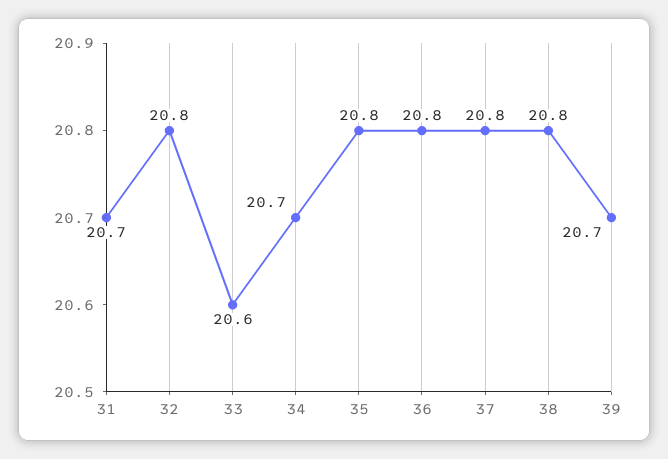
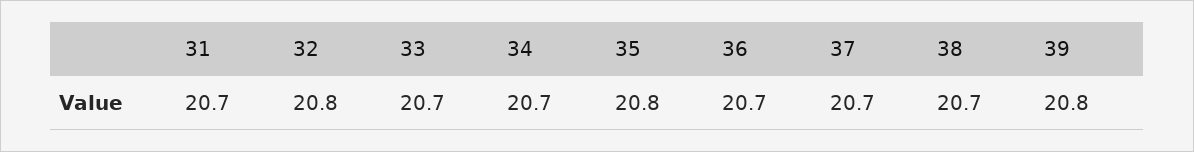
  {
    "31": 20.7,
    "32": 20.8,
-   "33": 20.6,
+   "33": 20.7,
    "34": 20.7,
    "35": 20.8,
-   "36": 20.8,
+   "36": 20.7,
-   "37": 20.8,
+   "37": 20.7,
-   "38": 20.8,
+   "38": 20.7,
-   "39": 20.7
+   "39": 20.8
  }

